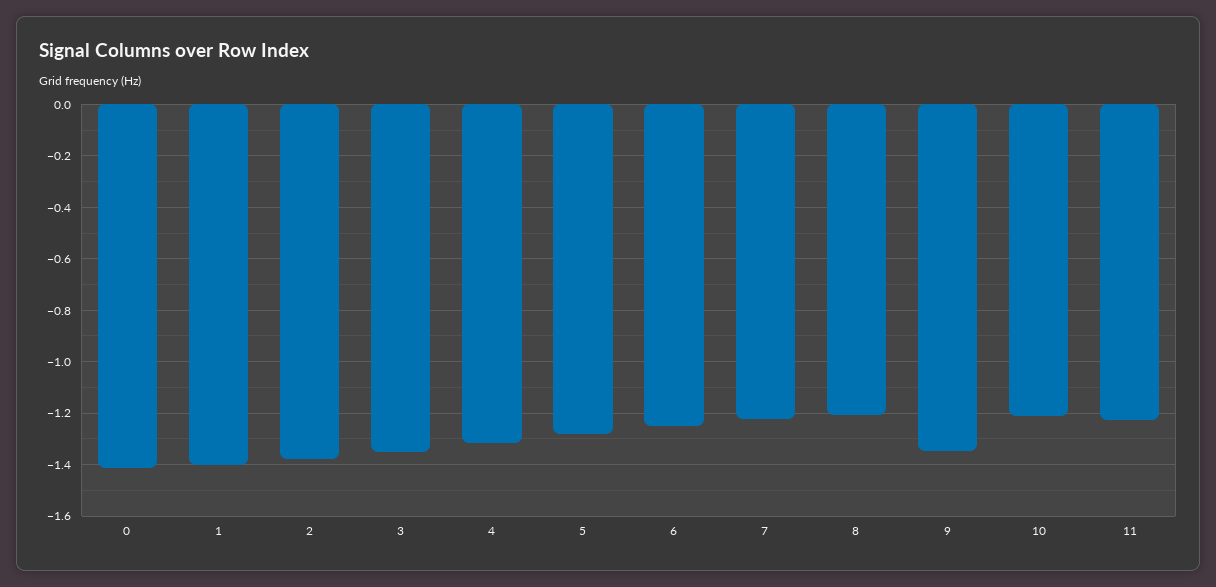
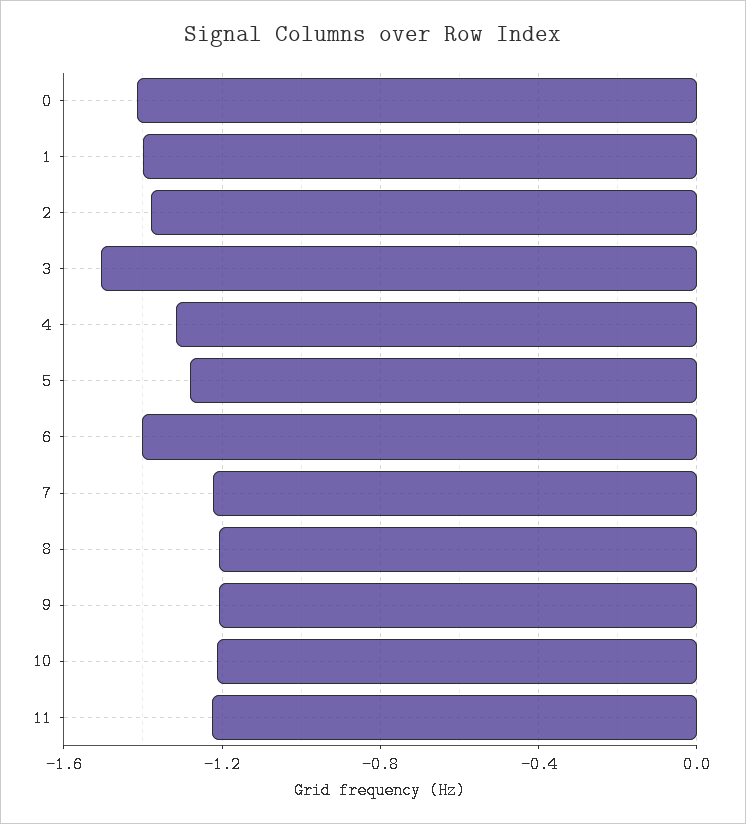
  {
    "0": -1.425,
    "1": -1.4,
    "2": -1.375,
-   "3": -1.35,
+   "3": -1.5,
    "4": -1.325,
    "5": -1.275,
-   "6": -1.25,
+   "6": -1.4,
    "7": -1.225,
    "8": -1.2,
-   "9": -1.35,
+   "9": -1.2,
    "10": -1.225,
    "11": -1.225
  }

